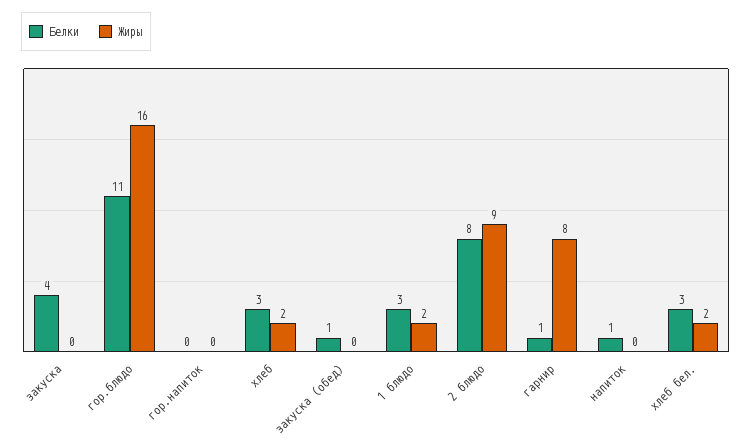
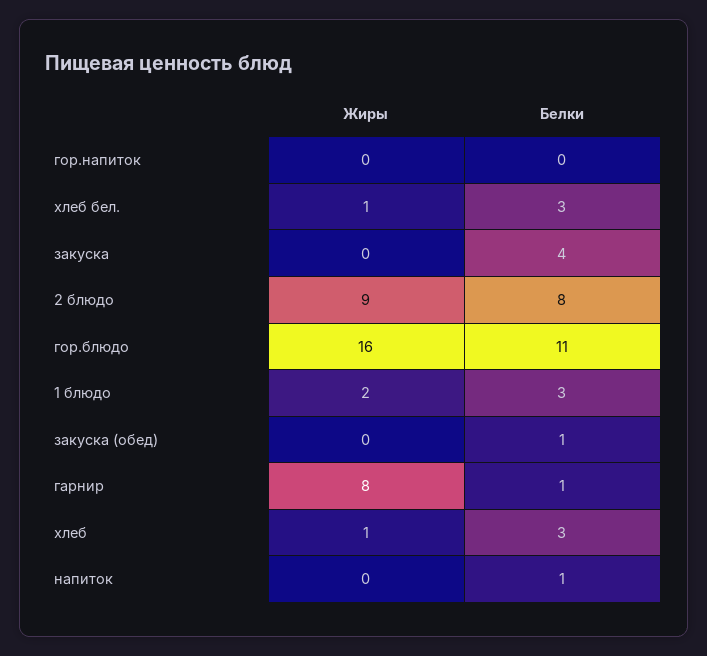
  {
    "Белки": {
      "закуска": 4,
      "гор.блюдо": 11,
      "гор.напиток": 0,
      "хлеб": 3,
      "закуска (обед)": 1,
      "1 блюдо": 3,
      "2 блюдо": 8,
      "гарнир": 1,
      "напиток": 1,
      "хлеб бел.": 3
    },
    "Жиры": {
      "закуска": 0,
      "гор.блюдо": 16,
      "гор.напиток": 0,
-     "хлеб": 2,
+     "хлеб": 1,
      "закуска (обед)": 0,
      "1 блюдо": 2,
      "2 блюдо": 9,
      "гарнир": 8,
      "напиток": 0,
-     "хлеб бел.": 2
+     "хлеб бел.": 1
    }
  }

